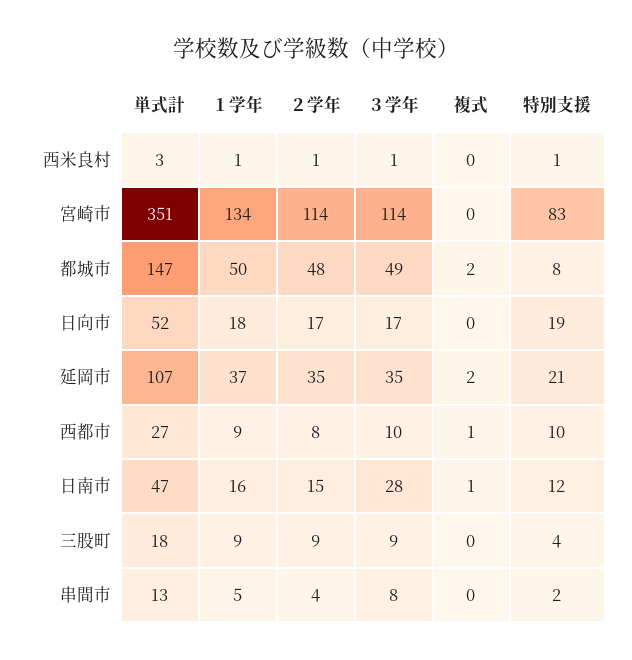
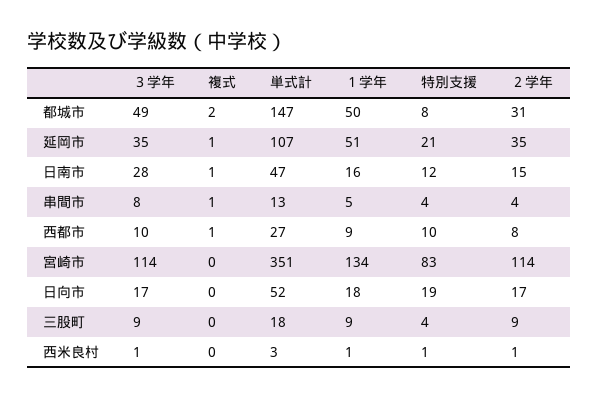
  {
    "単式計": {
      "西米良村": 3,
      "宮崎市": 351,
      "都城市": 147,
      "日向市": 52,
      "延岡市": 107,
      "西都市": 27,
      "日南市": 47,
      "三股町": 18,
      "串間市": 13
    },
    "１学年": {
      "西米良村": 1,
      "宮崎市": 134,
      "都城市": 50,
      "日向市": 18,
-     "延岡市": 37,
+     "延岡市": 51,
      "西都市": 9,
      "日南市": 16,
      "三股町": 9,
      "串間市": 5
    },
    "２学年": {
      "西米良村": 1,
      "宮崎市": 114,
-     "都城市": 48,
+     "都城市": 31,
      "日向市": 17,
      "延岡市": 35,
      "西都市": 8,
      "日南市": 15,
      "三股町": 9,
      "串間市": 4
    },
    "３学年": {
      "西米良村": 1,
      "宮崎市": 114,
      "都城市": 49,
      "日向市": 17,
      "延岡市": 35,
      "西都市": 10,
      "日南市": 28,
      "三股町": 9,
      "串間市": 8
    },
    "複式": {
      "西米良村": 0,
      "宮崎市": 0,
      "都城市": 2,
      "日向市": 0,
-     "延岡市": 2,
+     "延岡市": 1,
      "西都市": 1,
      "日南市": 1,
      "三股町": 0,
-     "串間市": 0
+     "串間市": 1
    },
    "特別支援": {
      "西米良村": 1,
      "宮崎市": 83,
      "都城市": 8,
      "日向市": 19,
      "延岡市": 21,
      "西都市": 10,
      "日南市": 12,
      "三股町": 4,
-     "串間市": 2
+     "串間市": 4
    }
  }

